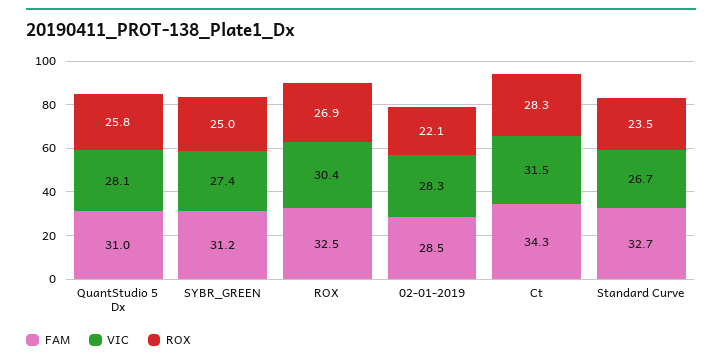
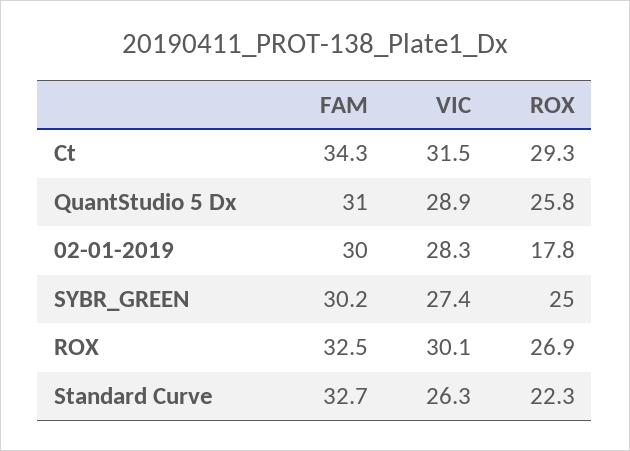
  {
    "FAM": {
      "QuantStudio 5 Dx": 31,
-     "SYBR_GREEN": 31.2,
+     "SYBR_GREEN": 30.2,
      "ROX": 32.5,
-     "02-01-2019": 28.5,
+     "02-01-2019": 30,
      "Ct": 34.3,
      "Standard Curve": 32.7
    },
    "VIC": {
-     "QuantStudio 5 Dx": 28.1,
+     "QuantStudio 5 Dx": 28.9,
      "SYBR_GREEN": 27.4,
-     "ROX": 30.4,
+     "ROX": 30.1,
      "02-01-2019": 28.3,
      "Ct": 31.5,
-     "Standard Curve": 26.7
+     "Standard Curve": 26.3
    },
    "ROX": {
      "QuantStudio 5 Dx": 25.8,
      "SYBR_GREEN": 25,
      "ROX": 26.9,
-     "02-01-2019": 22.1,
+     "02-01-2019": 17.8,
-     "Ct": 28.3,
+     "Ct": 29.3,
-     "Standard Curve": 23.5
+     "Standard Curve": 22.3
    }
  }

